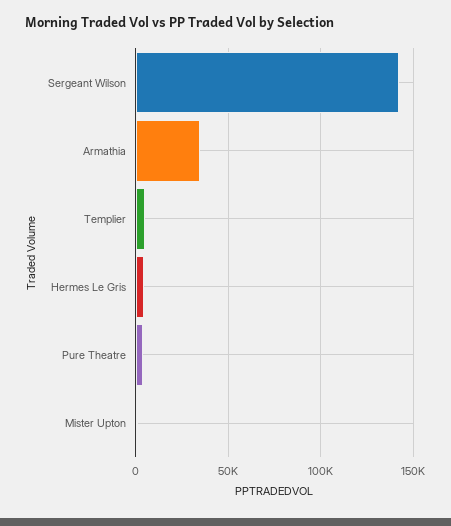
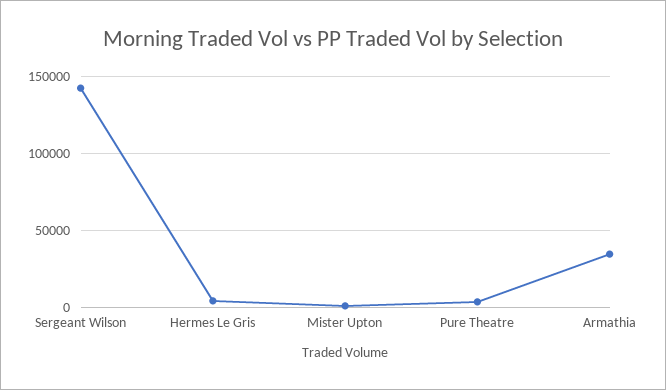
  {
    "Sergeant Wilson": 140000,
    "Armathia": 35000,
-   "Templier": 5000,
    "Hermes Le Gris": 5000,
    "Pure Theatre": 5000,
    "Mister Upton": 0
  }

